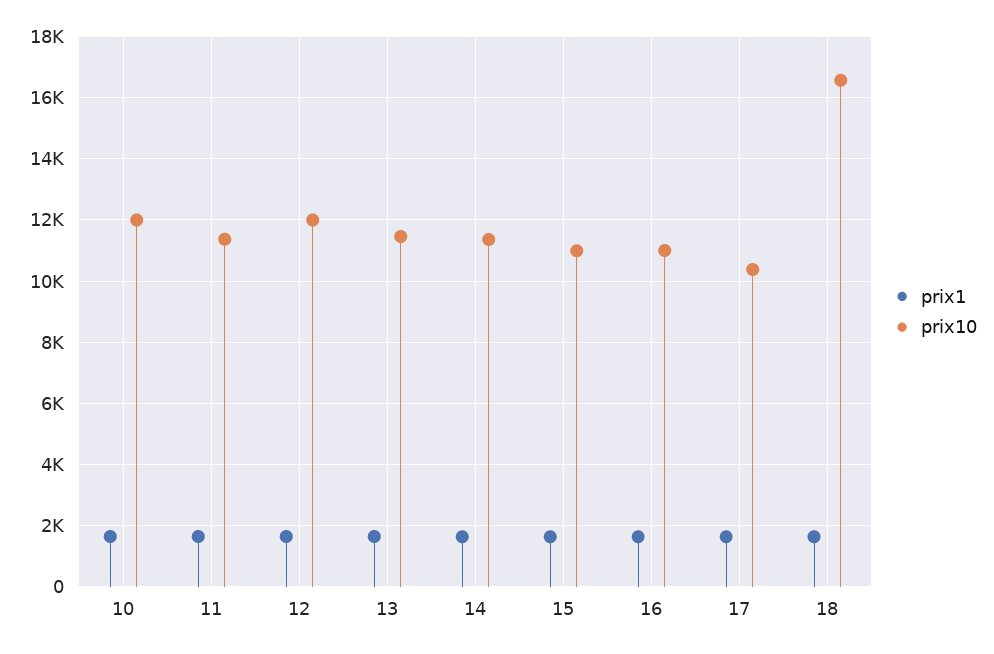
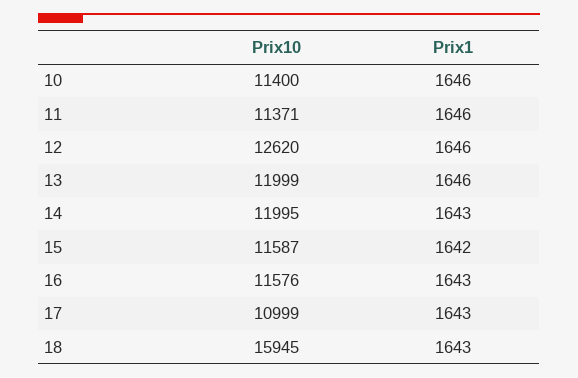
  {
    "prix1": {
      "10": 1646,
      "11": 1646,
      "12": 1646,
      "13": 1646,
      "14": 1643,
      "15": 1642,
      "16": 1643,
      "17": 1643,
      "18": 1643
    },
    "prix10": {
-     "10": 12000,
+     "10": 11400,
      "11": 11371,
-     "12": 12000,
+     "12": 12620,
-     "13": 11400,
+     "13": 11999,
-     "14": 11400,
+     "14": 11995,
-     "15": 11000,
+     "15": 11587,
-     "16": 11000,
+     "16": 11576,
-     "17": 10400,
+     "17": 10999,
-     "18": 16600
+     "18": 15945
    }
  }

